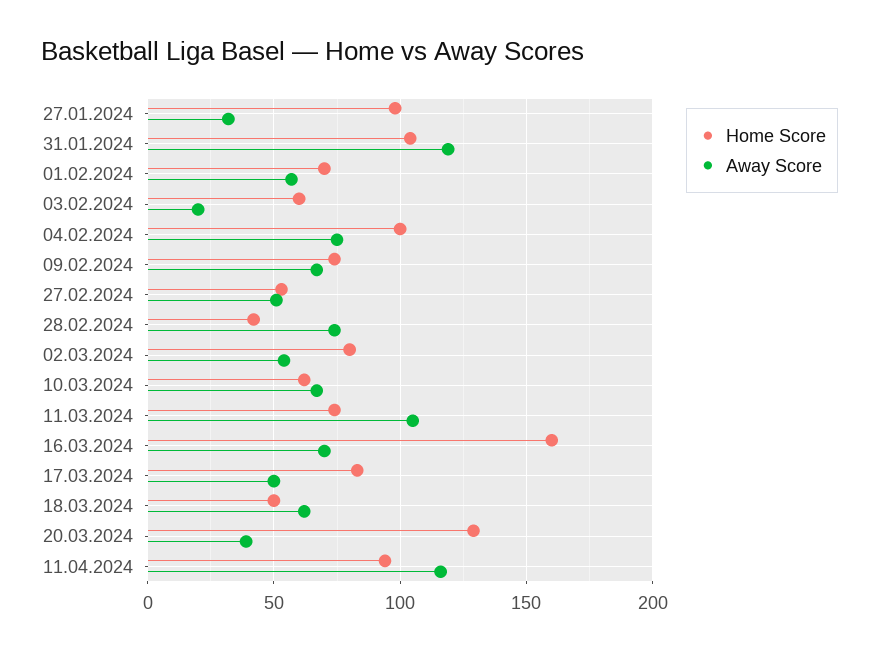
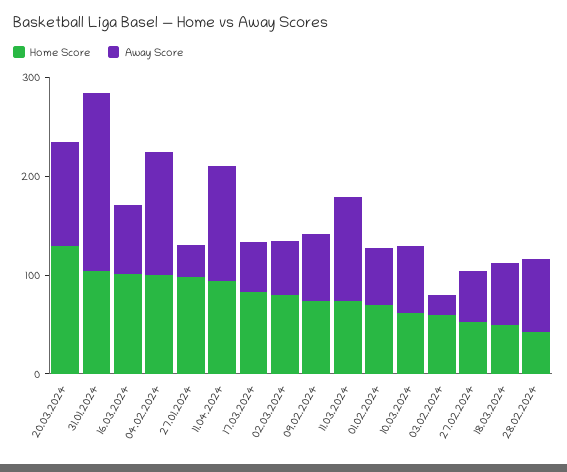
  {
    "Home Score": {
      "27.01.2024": 100,
      "31.01.2024": 105,
      "01.02.2024": 70,
      "03.02.2024": 60,
      "04.02.2024": 100,
      "09.02.2024": 75,
      "27.02.2024": 55,
      "28.02.2024": 40,
      "02.03.2024": 80,
      "10.03.2024": 60,
      "11.03.2024": 75,
-     "16.03.2024": 160,
+     "16.03.2024": 100,
      "17.03.2024": 85,
      "18.03.2024": 50,
      "20.03.2024": 130,
      "11.04.2024": 95
    },
    "Away Score": {
      "27.01.2024": 30,
-     "31.01.2024": 120,
+     "31.01.2024": 180,
      "01.02.2024": 55,
      "03.02.2024": 20,
-     "04.02.2024": 75,
+     "04.02.2024": 120,
      "09.02.2024": 65,
      "27.02.2024": 50,
      "28.02.2024": 75,
      "02.03.2024": 55,
      "10.03.2024": 65,
      "11.03.2024": 105,
      "16.03.2024": 70,
      "17.03.2024": 50,
      "18.03.2024": 60,
-     "20.03.2024": 40,
+     "20.03.2024": 100,
      "11.04.2024": 115
    }
  }

